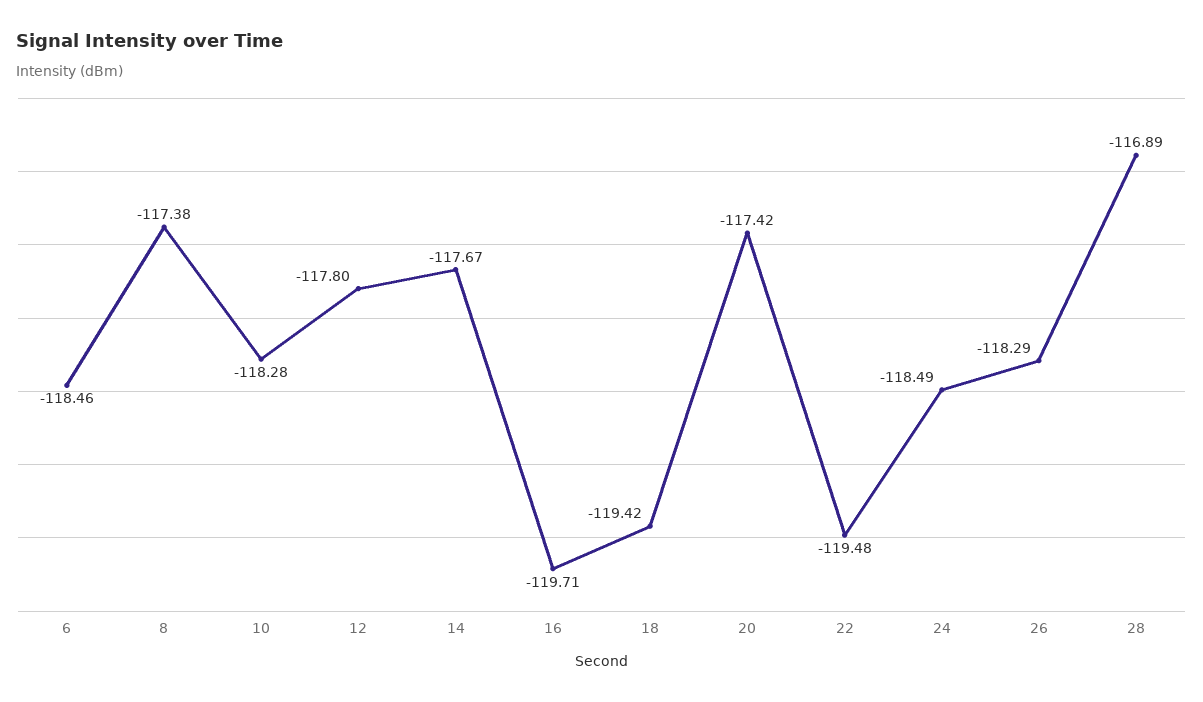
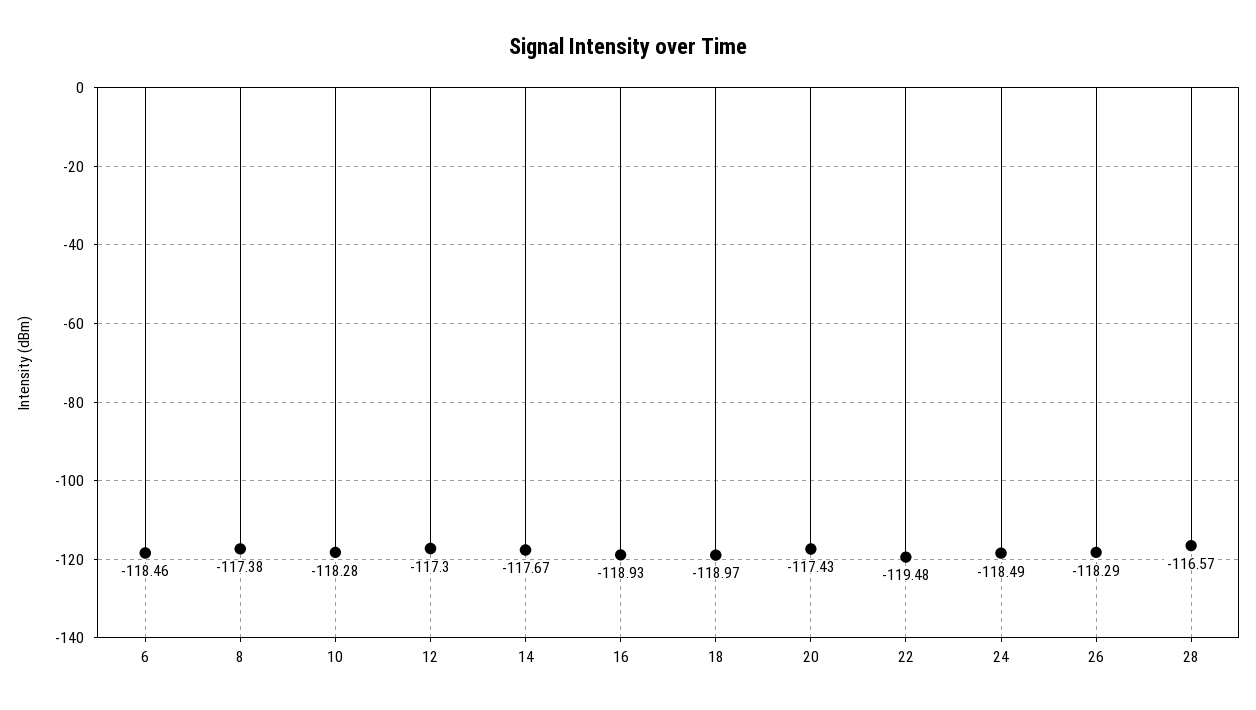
  {
    "6": -118.46,
    "8": -117.38,
    "10": -118.28,
-   "12": -117.8,
+   "12": -117.3,
    "14": -117.67,
-   "16": -119.71,
+   "16": -118.93,
-   "18": -119.42,
+   "18": -118.97,
-   "20": -117.42,
+   "20": -117.43,
    "22": -119.48,
    "24": -118.49,
    "26": -118.29,
-   "28": -116.89
+   "28": -116.57
  }

